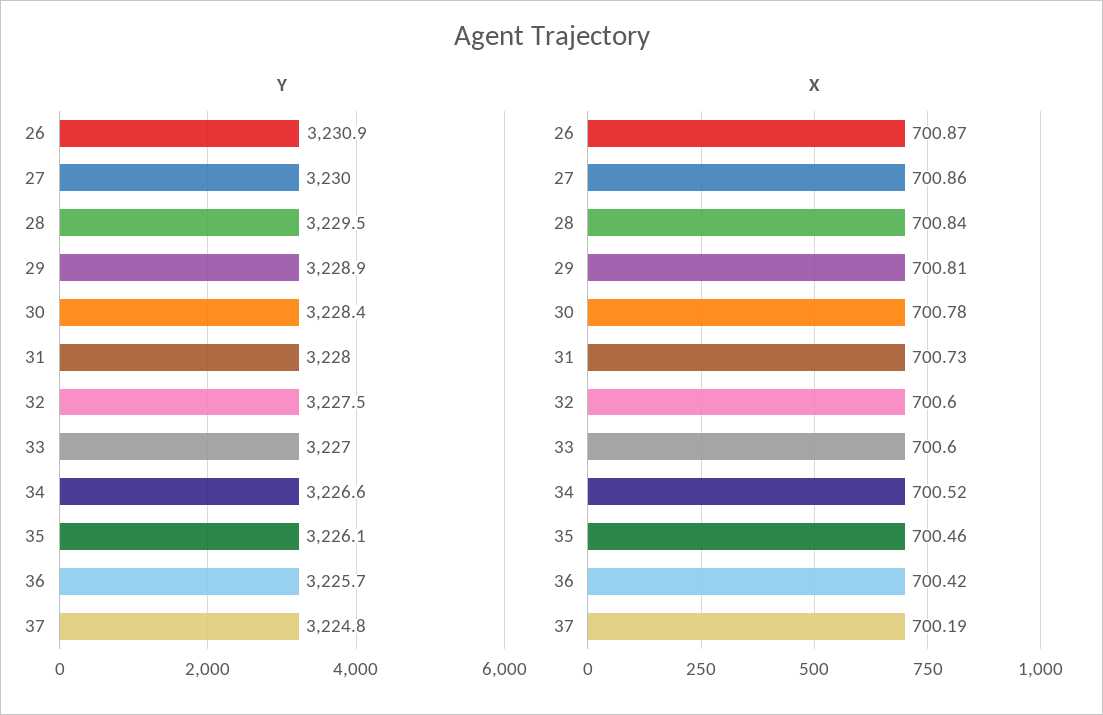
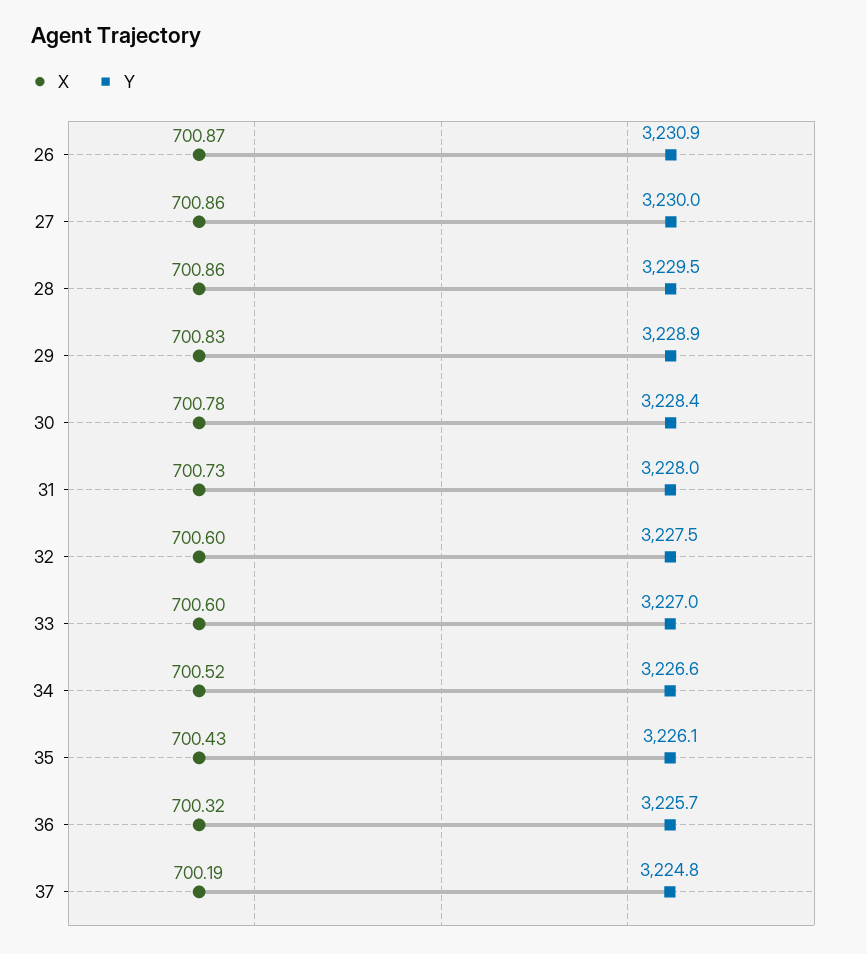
  {
    "Y": {
      "26": 3230.9,
      "27": 3230,
      "28": 3229.5,
      "29": 3228.9,
      "30": 3228.4,
      "31": 3228,
      "32": 3227.5,
      "33": 3227,
      "34": 3226.6,
      "35": 3226.1,
      "36": 3225.7,
      "37": 3224.8
    },
    "X": {
      "26": 700.87,
      "27": 700.86,
-     "28": 700.84,
+     "28": 700.86,
-     "29": 700.81,
+     "29": 700.83,
      "30": 700.78,
      "31": 700.73,
      "32": 700.6,
      "33": 700.6,
      "34": 700.52,
-     "35": 700.46,
+     "35": 700.43,
-     "36": 700.42,
+     "36": 700.32,
      "37": 700.19
    }
  }

